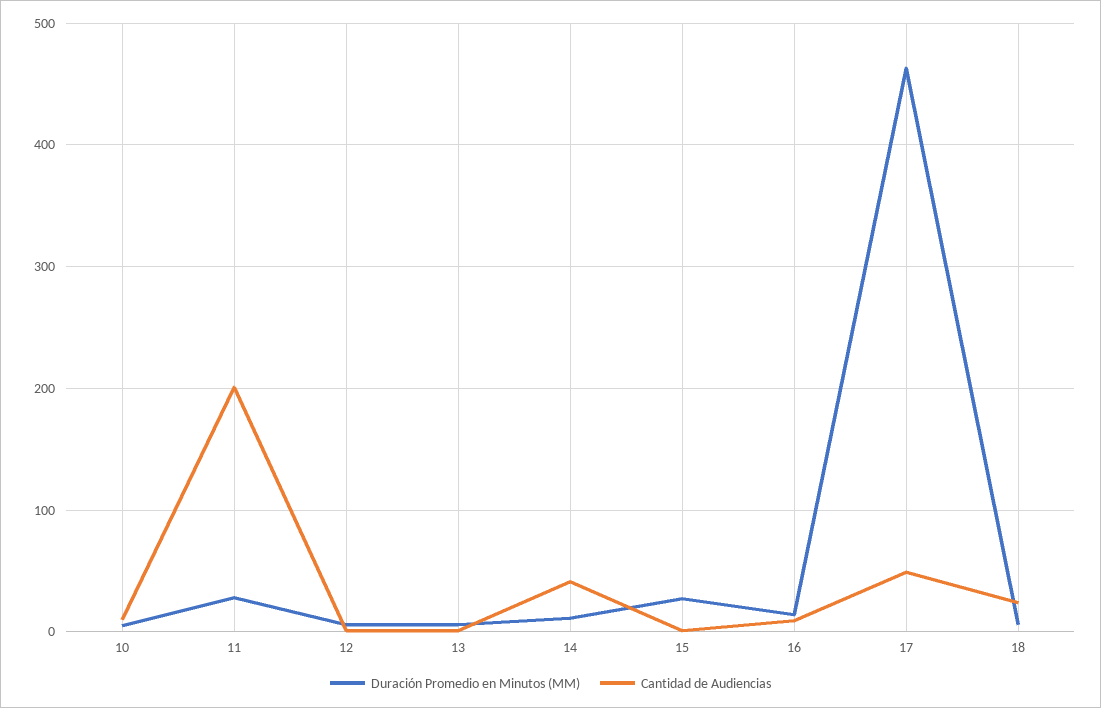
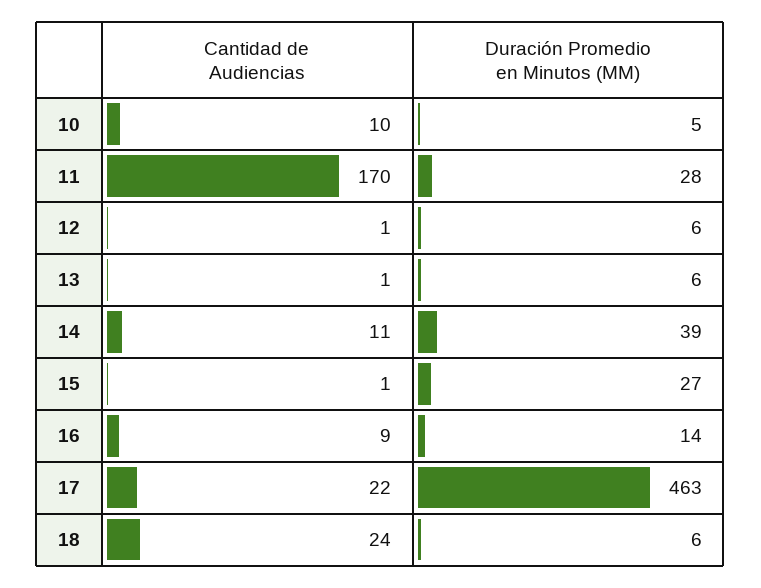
  {
    "Duración Promedio en Minutos (MM)": {
      "10": 5,
      "11": 28,
      "12": 6,
      "13": 6,
-     "14": 10,
+     "14": 39,
      "15": 27,
      "16": 14,
      "17": 463,
      "18": 6
    },
    "Cantidad de Audiencias": {
      "10": 10,
-     "11": 200,
+     "11": 170,
      "12": 1,
      "13": 1,
-     "14": 40,
+     "14": 11,
      "15": 1,
      "16": 9,
-     "17": 50,
+     "17": 22,
      "18": 24
    }
  }

